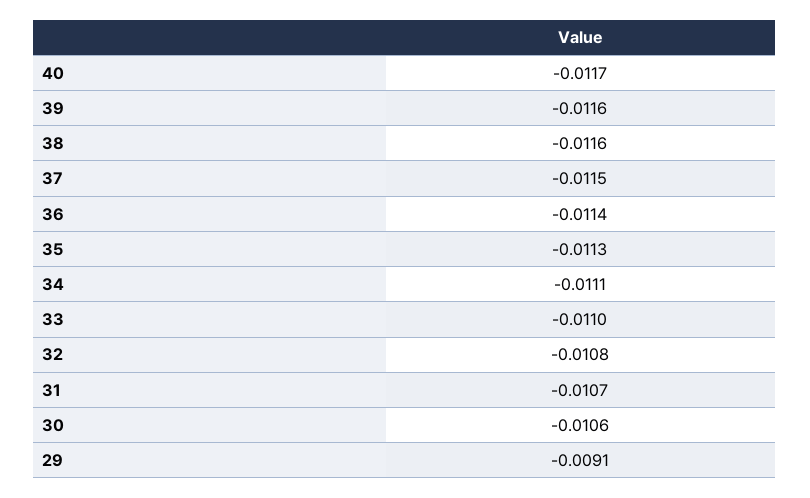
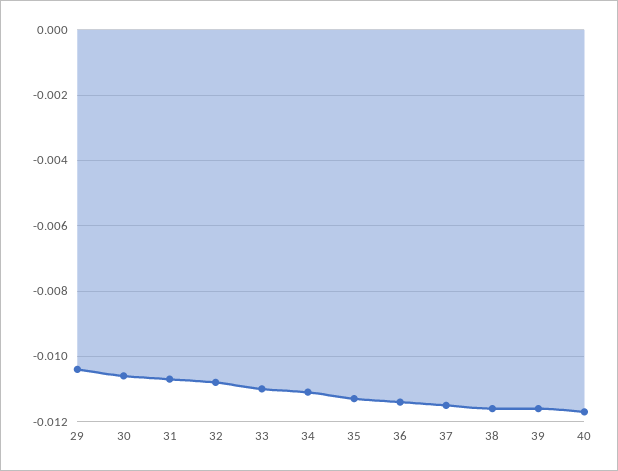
  {
    "40": -0.0117,
    "39": -0.0116,
    "38": -0.0116,
    "37": -0.0115,
    "36": -0.0114,
    "35": -0.0113,
    "34": -0.0111,
    "33": -0.011,
    "32": -0.0108,
    "31": -0.0107,
    "30": -0.0106,
-   "29": -0.0091
+   "29": -0.0105
  }

